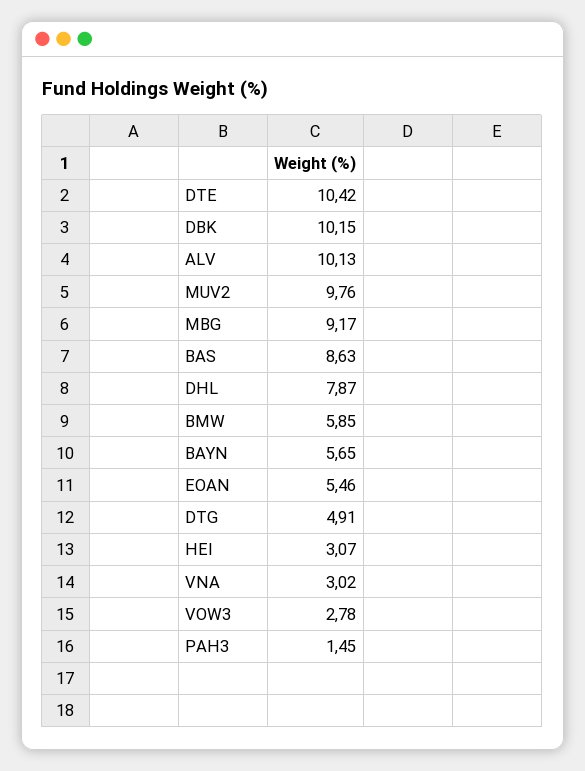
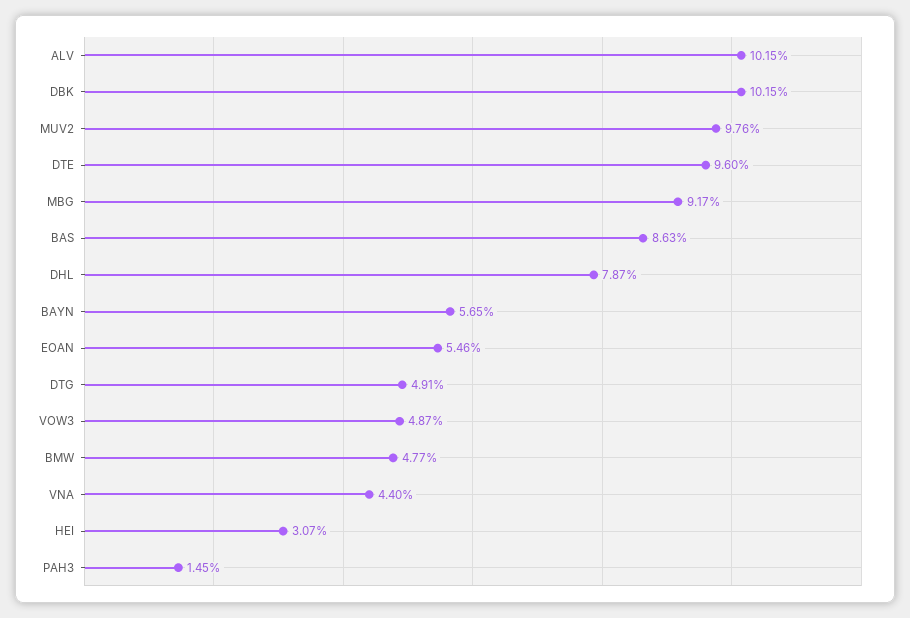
  {
-   "DTE": 10.42,
+   "DTE": 9.6,
    "DBK": 10.15,
-   "ALV": 10.13,
+   "ALV": 10.15,
    "MUV2": 9.76,
    "MBG": 9.17,
    "BAS": 8.63,
    "DHL": 7.87,
-   "BMW": 5.85,
+   "BMW": 4.77,
    "BAYN": 5.65,
    "EOAN": 5.46,
    "DTG": 4.91,
    "HEI": 3.07,
-   "VNA": 3.02,
+   "VNA": 4.4,
-   "VOW3": 2.78,
+   "VOW3": 4.87,
    "PAH3": 1.45
  }

